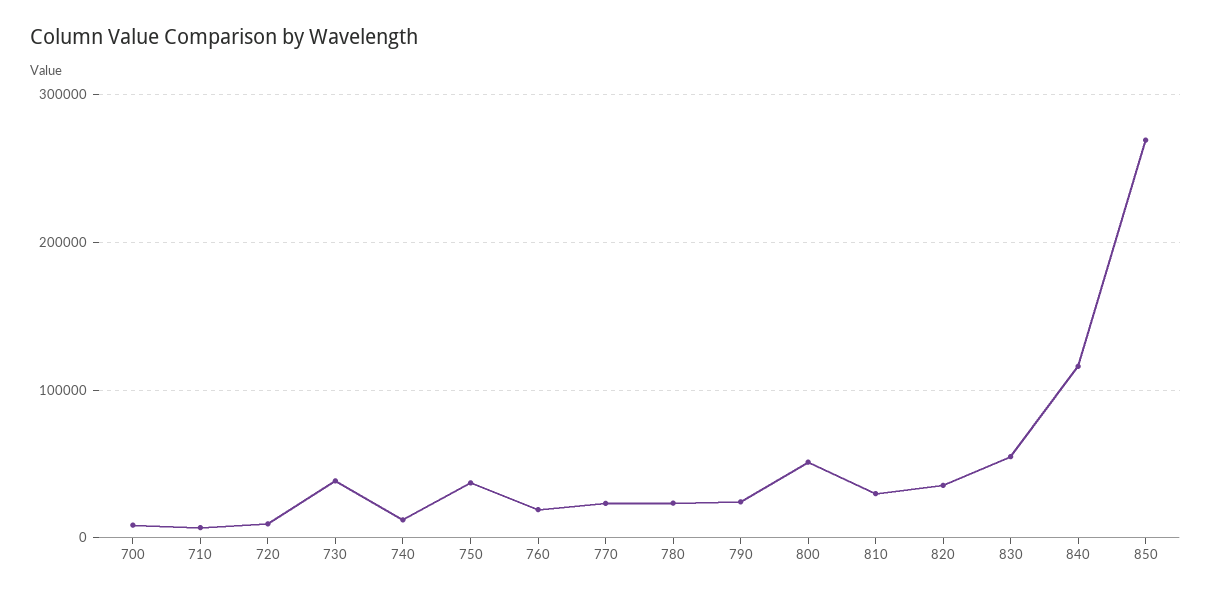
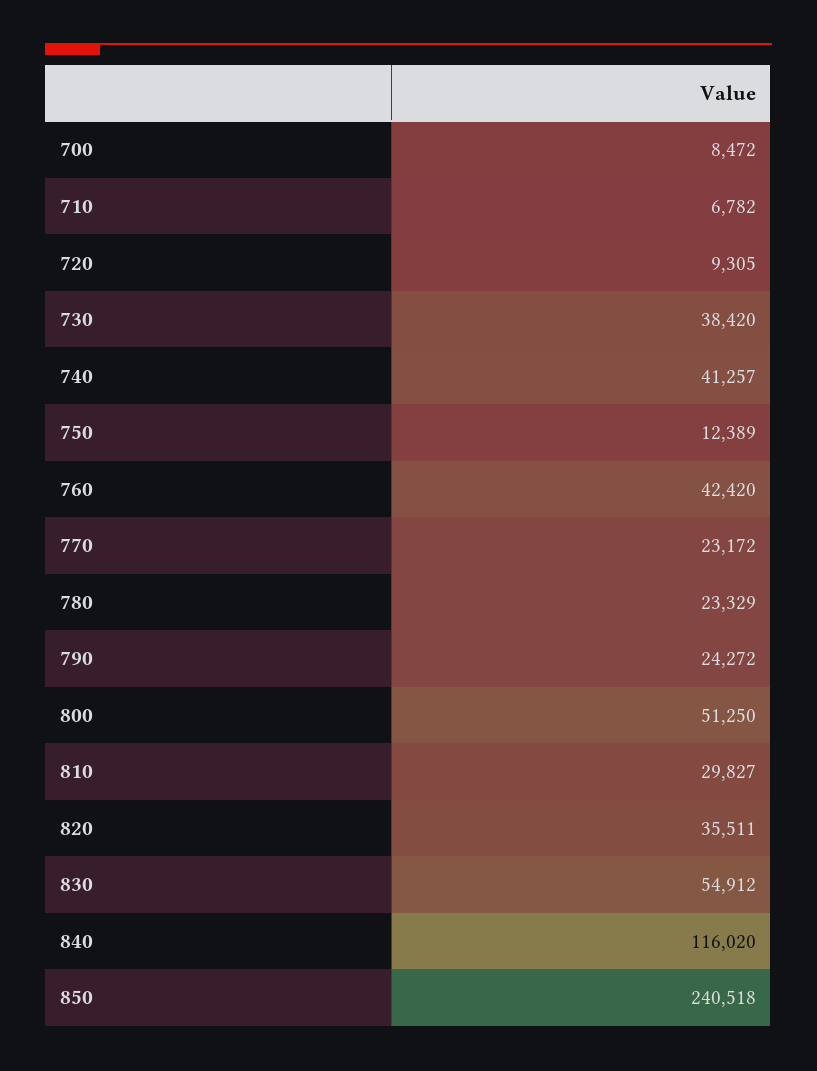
  {
    "700": 8472,
    "710": 6782,
    "720": 9305,
    "730": 38420,
-   "740": 10000,
+   "740": 41257,
-   "750": 40000,
+   "750": 12389,
-   "760": 20000,
+   "760": 42420,
    "770": 23172,
    "780": 23329,
    "790": 24272,
    "800": 51250,
    "810": 29827,
    "820": 35511,
    "830": 54912,
    "840": 116020,
-   "850": 270000
+   "850": 240518
  }

